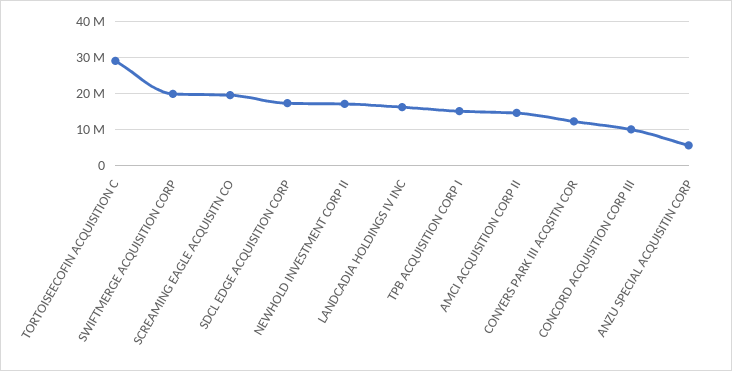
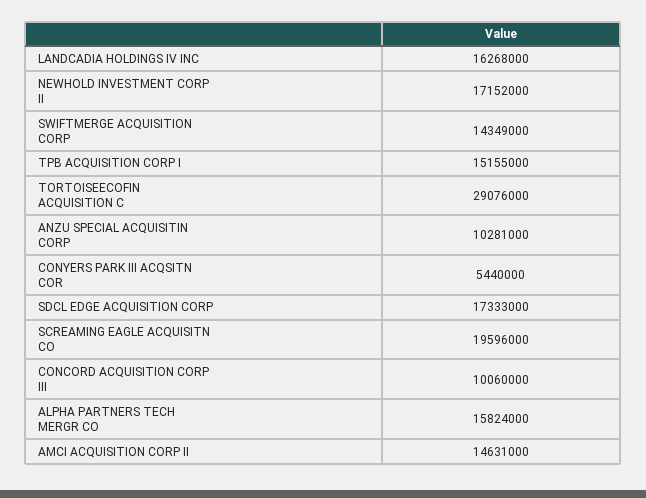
  {
    "TORTOISEECOFIN ACQUISITION C": 29076000,
-   "SWIFTMERGE ACQUISITION CORP": 20000000,
+   "SWIFTMERGE ACQUISITION CORP": 14349000,
    "SCREAMING EAGLE ACQUISITN CO": 19596000,
    "SDCL EDGE ACQUISITION CORP": 17333000,
    "NEWHOLD INVESTMENT CORP II": 17152000,
    "LANDCADIA HOLDINGS IV INC": 16268000,
    "TPB ACQUISITION CORP I": 15155000,
    "AMCI ACQUISITION CORP II": 14631000,
-   "CONYERS PARK III ACQSITN COR": 12000000,
+   "CONYERS PARK III ACQSITN COR": 5440000,
    "CONCORD ACQUISITION CORP III": 10060000,
-   "ANZU SPECIAL ACQUISITIN CORP": 6000000
+   "ANZU SPECIAL ACQUISITIN CORP": 10281000,
+   "ALPHA PARTNERS TECH MERGR CO": 15824000
  }

